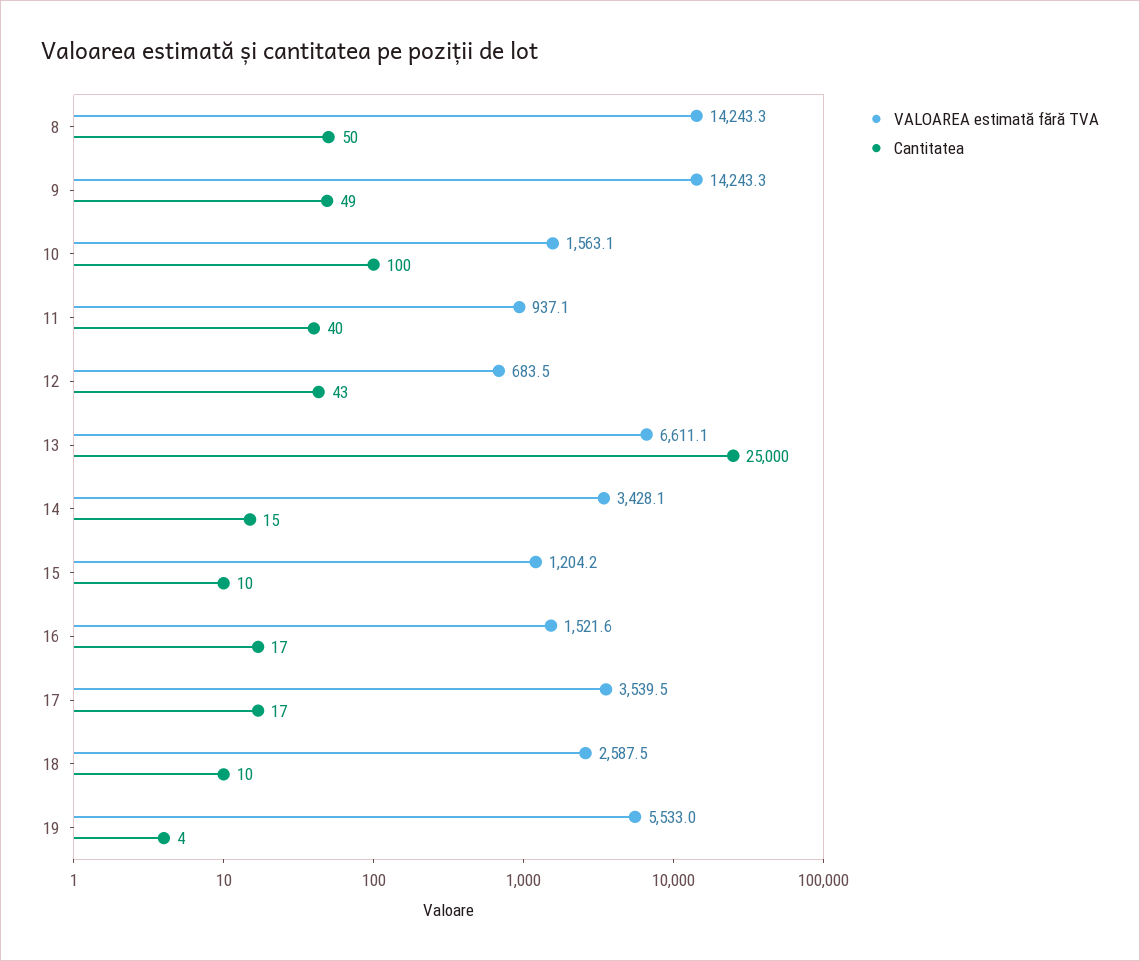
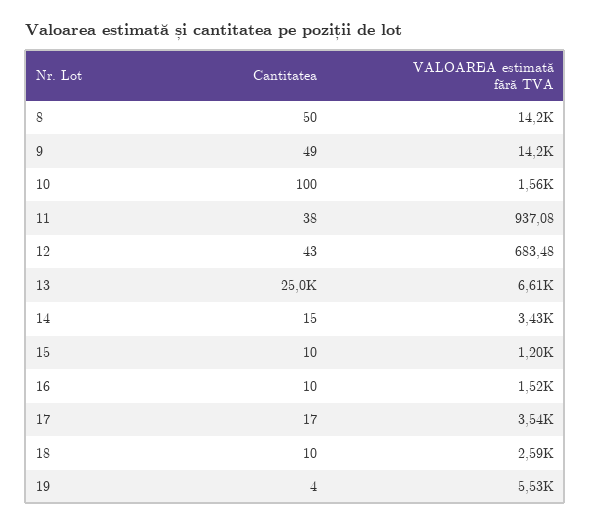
  {
    "VALOAREA estimată fără TVA": {
      "8": 14243.3,
      "9": 14243.3,
      "10": 1563.1,
      "11": 937.08,
      "12": 683.48,
      "13": 6611.1,
      "14": 3428.1,
      "15": 1204.2,
      "16": 1521.6,
      "17": 3539.5,
      "18": 2587.5,
      "19": 5533
    },
    "Cantitatea": {
      "8": 50,
      "9": 49,
      "10": 100,
-     "11": 40,
+     "11": 38,
      "12": 43,
      "13": 25000,
      "14": 15,
      "15": 10,
-     "16": 17,
+     "16": 10,
      "17": 17,
      "18": 10,
      "19": 4
    }
  }

